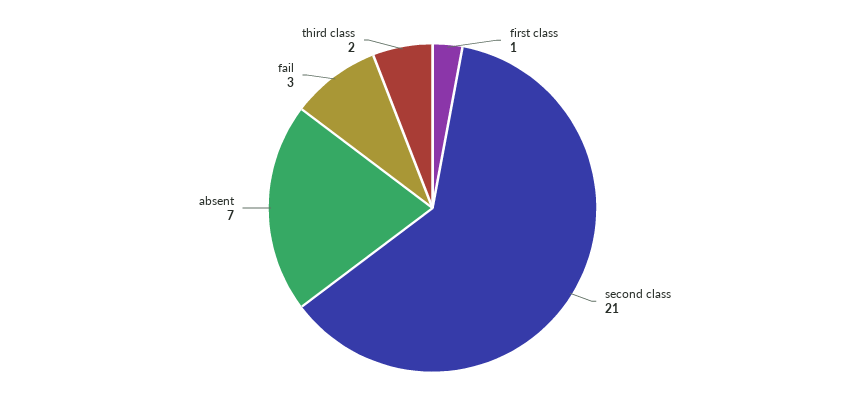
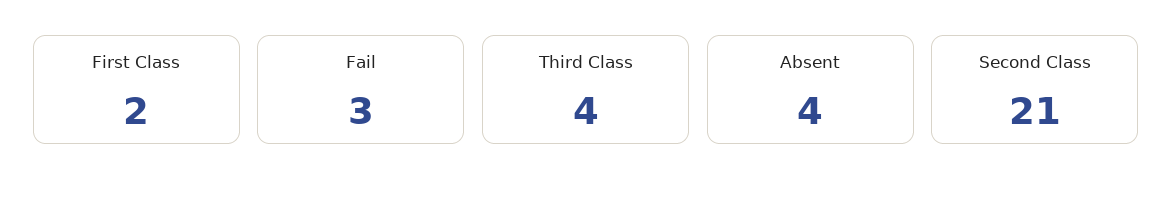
  {
-   "first class": 1,
+   "first class": 2,
    "second class": 21,
-   "absent": 7,
+   "absent": 4,
    "fail": 3,
-   "third class": 2
+   "third class": 4
  }

